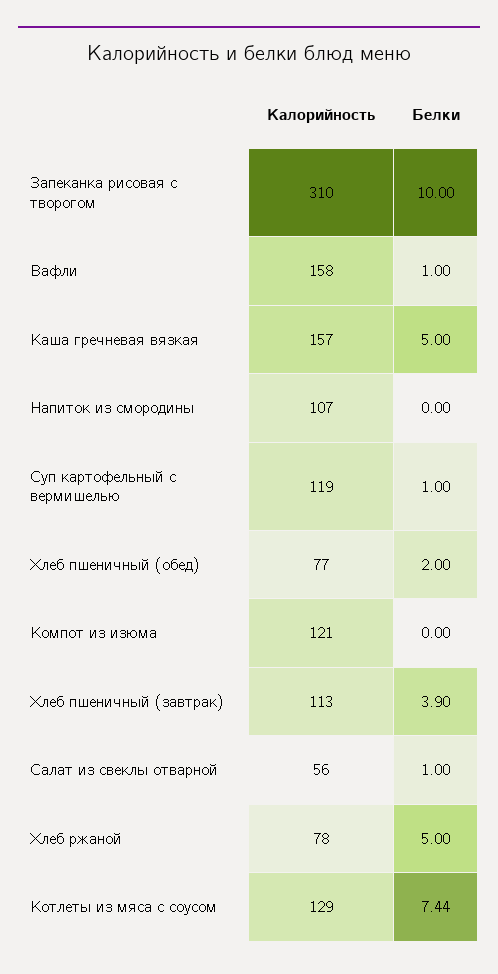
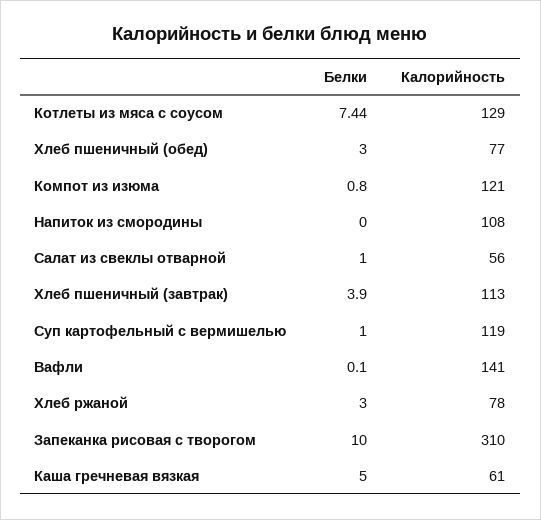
  {
    "Калорийность": {
      "Запеканка рисовая с творогом": 310,
-     "Вафли": 158,
+     "Вафли": 141,
-     "Каша гречневая вязкая": 157,
+     "Каша гречневая вязкая": 61,
-     "Напиток из смородины": 107,
+     "Напиток из смородины": 108,
      "Суп картофельный с вермишелью": 119,
      "Хлеб пшеничный (обед)": 77,
      "Компот из изюма": 121,
      "Хлеб пшеничный (завтрак)": 113,
      "Салат из свеклы отварной": 56,
      "Хлеб ржаной": 78,
      "Котлеты из мяса с соусом": 129
    },
    "Белки": {
      "Запеканка рисовая с творогом": 10,
-     "Вафли": 1,
+     "Вафли": 0.1,
      "Каша гречневая вязкая": 5,
      "Напиток из смородины": 0,
      "Суп картофельный с вермишелью": 1,
-     "Хлеб пшеничный (обед)": 2,
+     "Хлеб пшеничный (обед)": 3,
-     "Компот из изюма": 0,
+     "Компот из изюма": 0.8,
      "Хлеб пшеничный (завтрак)": 3.9,
      "Салат из свеклы отварной": 1,
-     "Хлеб ржаной": 5,
+     "Хлеб ржаной": 3,
      "Котлеты из мяса с соусом": 7.44
    }
  }

